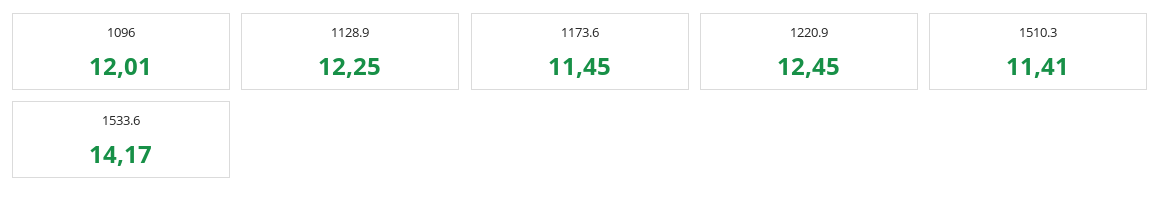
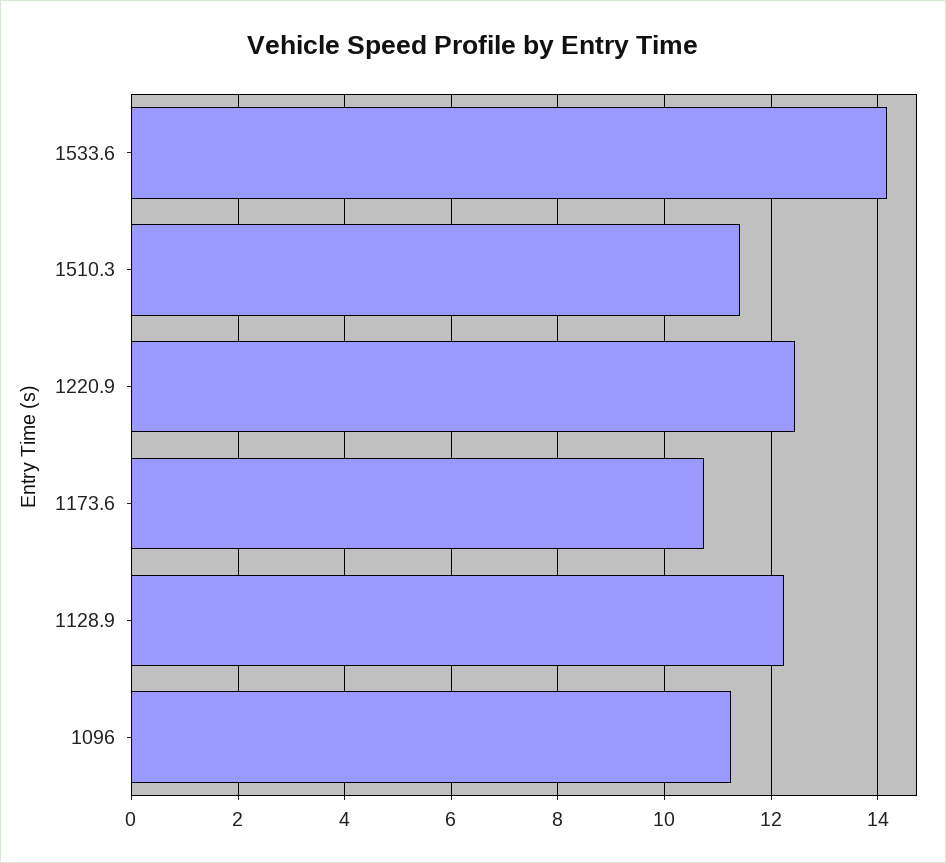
  {
-   "1096": 12.01,
+   "1096": 11.2,
    "1128.9": 12.25,
-   "1173.6": 11.45,
+   "1173.6": 10.8,
    "1220.9": 12.45,
    "1510.3": 11.41,
    "1533.6": 14.17
  }

